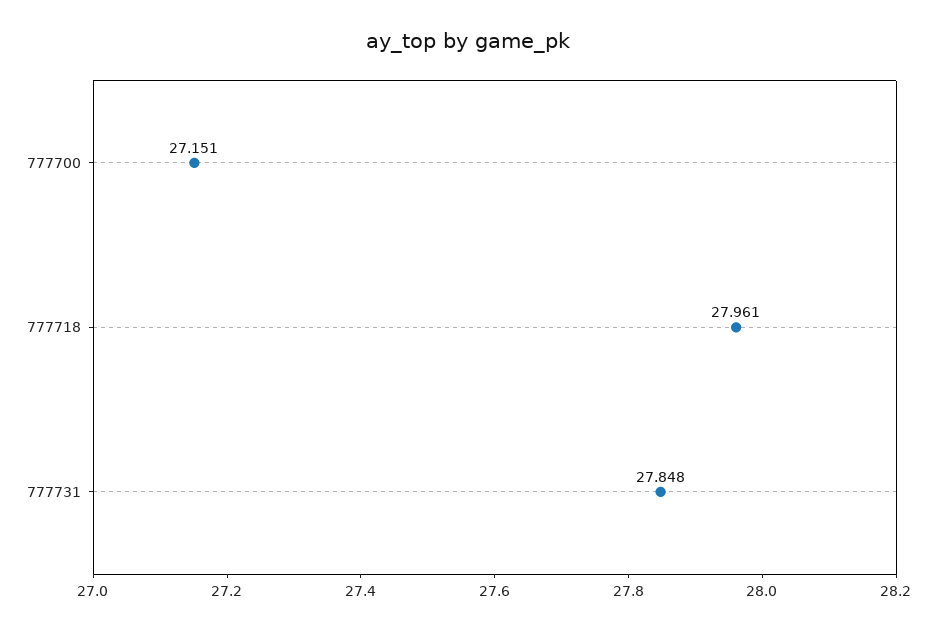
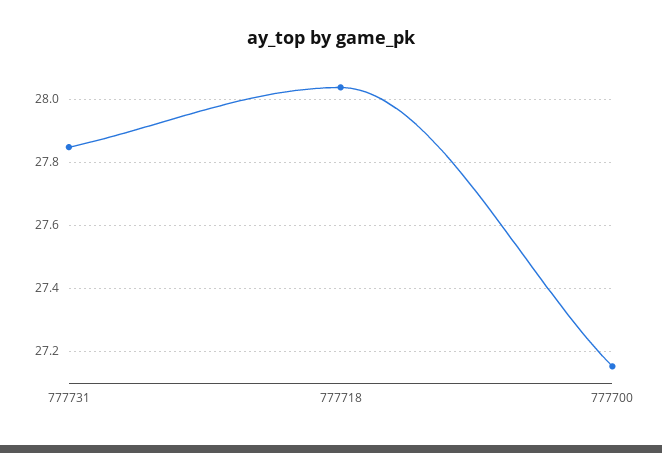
  {
    "777700": 27.151,
-   "777718": 27.961,
+   "777718": 28.04,
    "777731": 27.848
  }

